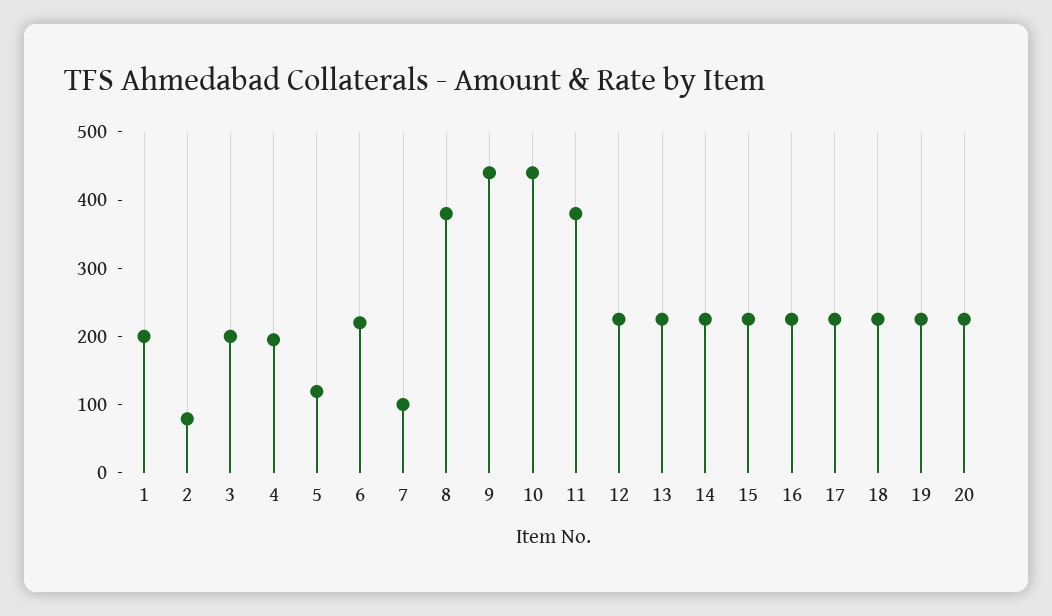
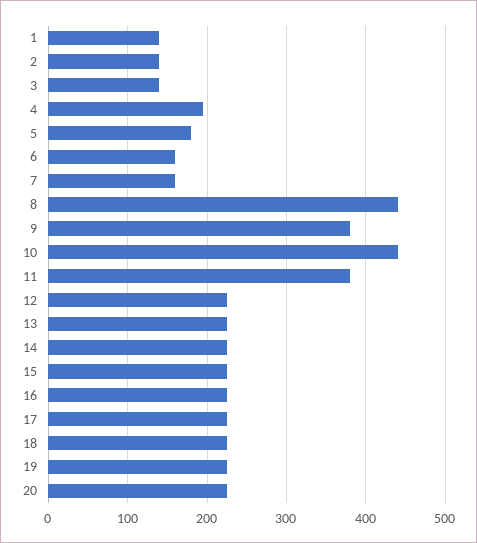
  {
-   "1": 200,
+   "1": 140,
-   "2": 80,
+   "2": 140,
-   "3": 200,
+   "3": 140,
    "4": 200,
-   "5": 120,
+   "5": 180,
-   "6": 220,
+   "6": 160,
-   "7": 100,
+   "7": 160,
-   "8": 380,
+   "8": 440,
-   "9": 440,
+   "9": 380,
    "10": 440,
    "11": 380,
    "12": 230,
    "13": 230,
    "14": 230,
    "15": 230,
    "16": 230,
    "17": 230,
    "18": 230,
    "19": 230,
    "20": 230
  }

